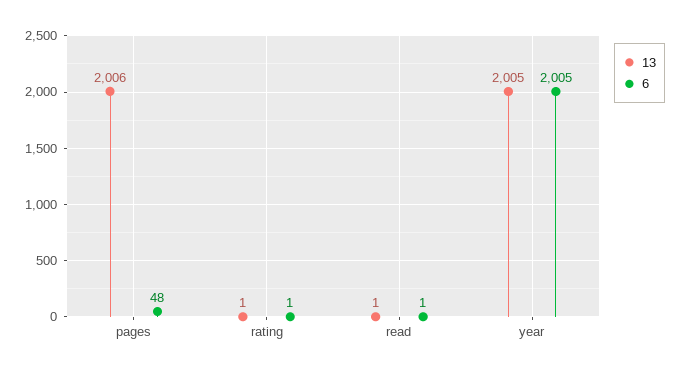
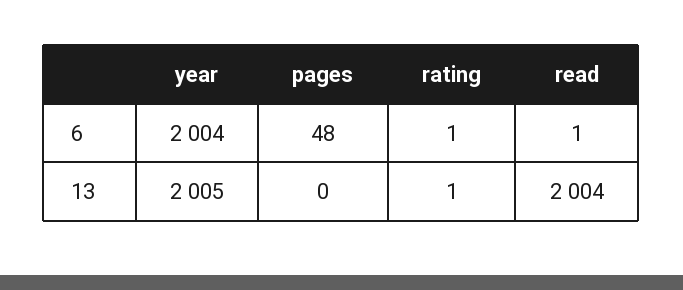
  {
    "13": {
-     "pages": 2006,
+     "pages": 0,
      "rating": 1,
-     "read": 1,
+     "read": 2004,
      "year": 2005
    },
    "6": {
      "pages": 48,
      "rating": 1,
      "read": 1,
-     "year": 2005
+     "year": 2004
    }
  }

